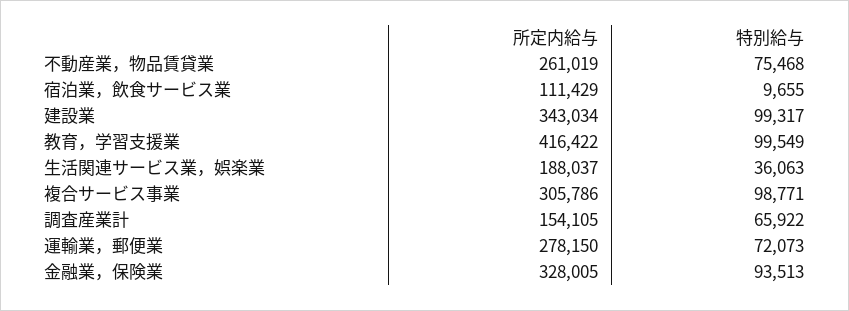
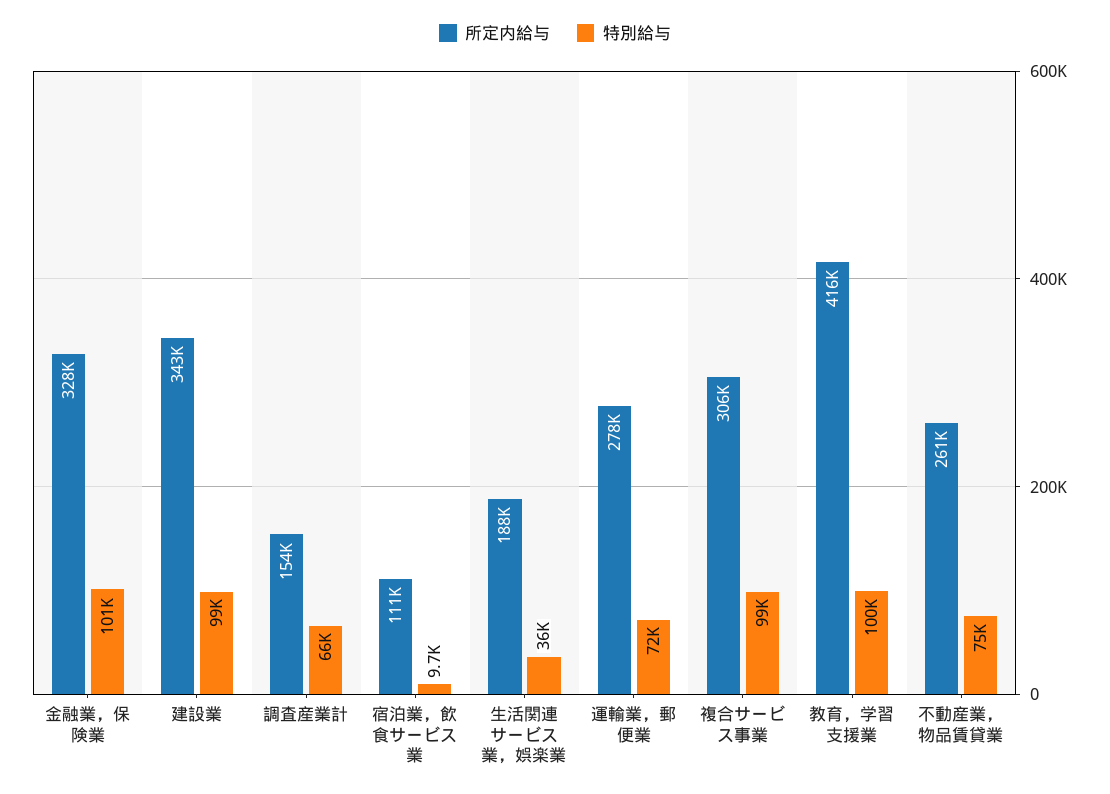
  {
    "所定内給与": {
      "不動産業，物品賃貸業": 261019,
      "宿泊業，飲食サービス業": 111429,
      "建設業": 343034,
      "教育，学習支援業": 416422,
      "生活関連サービス業，娯楽業": 188037,
      "複合サービス事業": 305786,
      "調査産業計": 154105,
      "運輸業，郵便業": 278150,
      "金融業，保険業": 328005
    },
    "特別給与": {
      "不動産業，物品賃貸業": 75468,
      "宿泊業，飲食サービス業": 9655,
      "建設業": 99317,
      "教育，学習支援業": 99549,
      "生活関連サービス業，娯楽業": 36063,
      "複合サービス事業": 98771,
      "調査産業計": 65922,
      "運輸業，郵便業": 72073,
-     "金融業，保険業": 93513
+     "金融業，保険業": 101000
    }
  }

